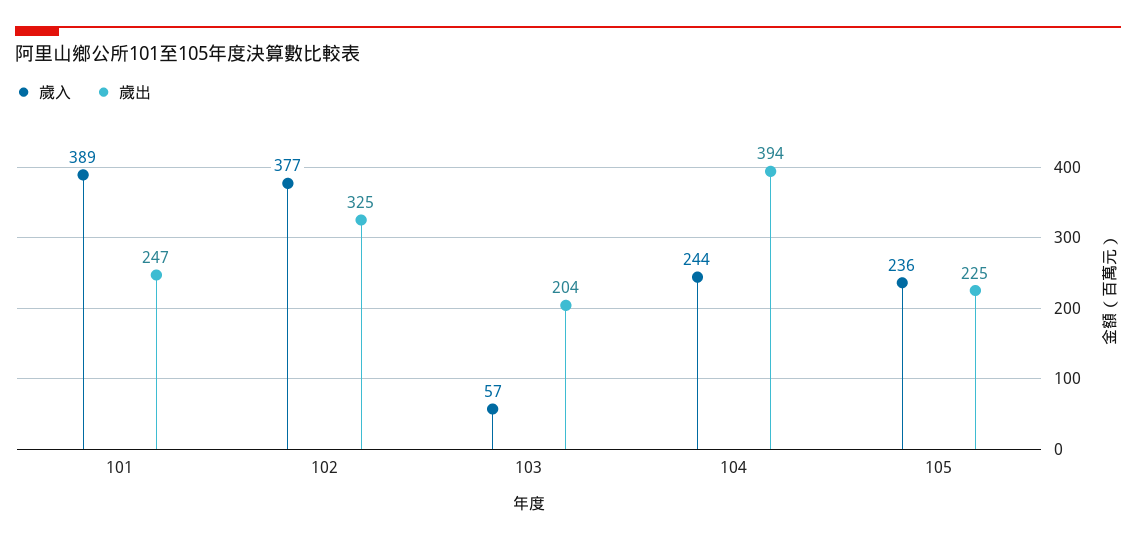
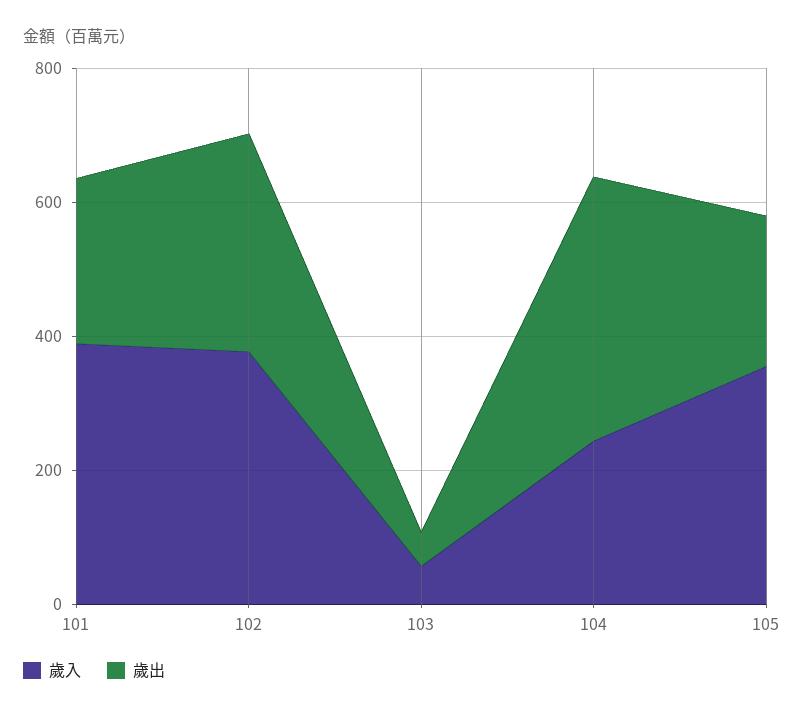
  {
    "歲入": {
      "101": 389,
      "102": 377,
      "103": 57,
      "104": 244,
-     "105": 236
+     "105": 350
    },
    "歲出": {
      "101": 247,
      "102": 325,
-     "103": 204,
+     "103": 50,
      "104": 394,
      "105": 225
    }
  }

